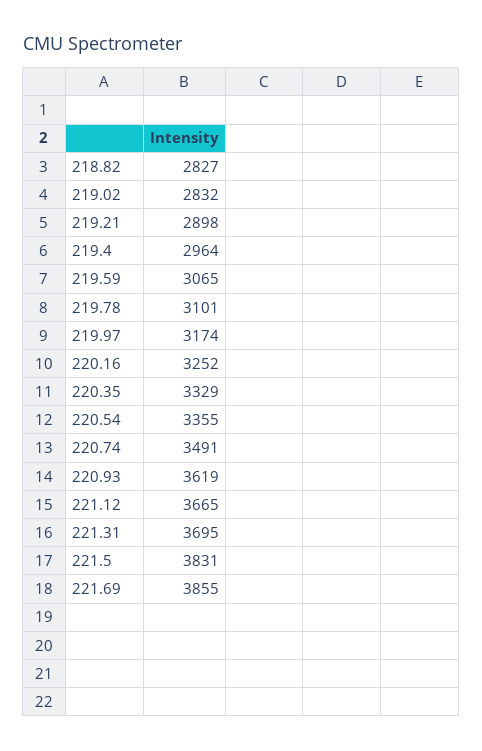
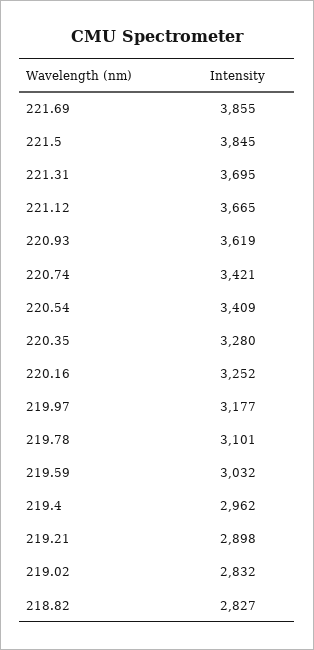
  {
    "218.82": 2827,
    "219.02": 2832,
    "219.21": 2898,
-   "219.4": 2964,
+   "219.4": 2962,
-   "219.59": 3065,
+   "219.59": 3032,
    "219.78": 3101,
-   "219.97": 3174,
+   "219.97": 3177,
    "220.16": 3252,
-   "220.35": 3329,
+   "220.35": 3280,
-   "220.54": 3355,
+   "220.54": 3409,
-   "220.74": 3491,
+   "220.74": 3421,
    "220.93": 3619,
    "221.12": 3665,
    "221.31": 3695,
-   "221.5": 3831,
+   "221.5": 3845,
    "221.69": 3855
  }

